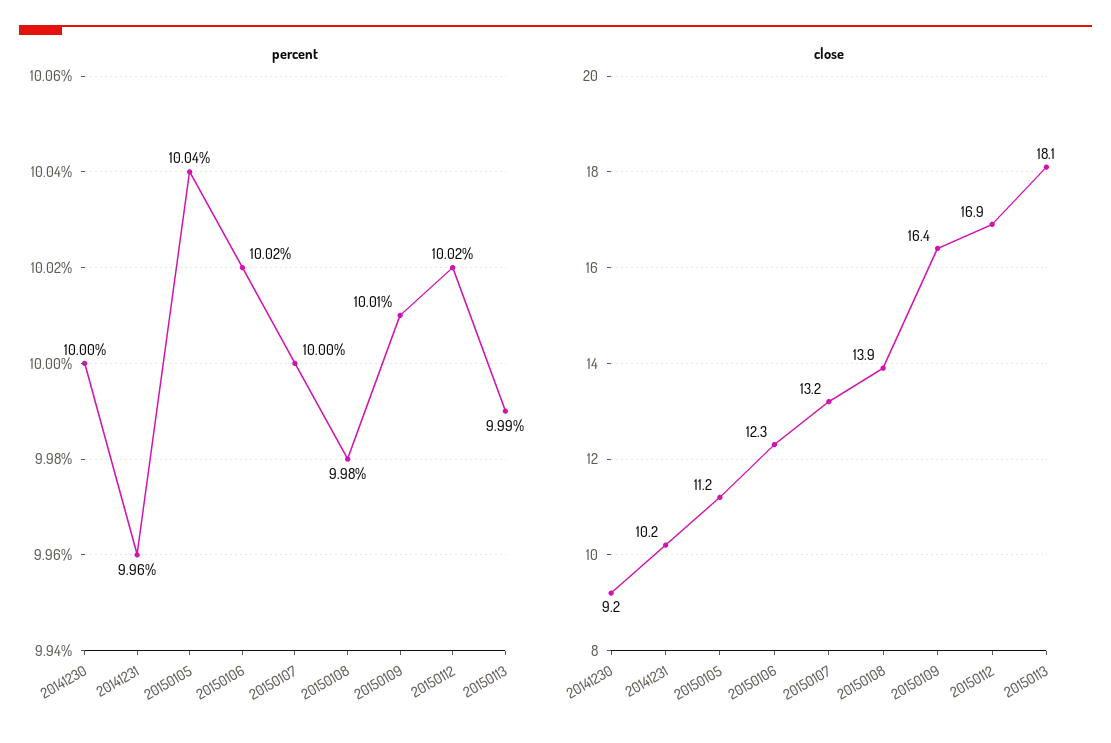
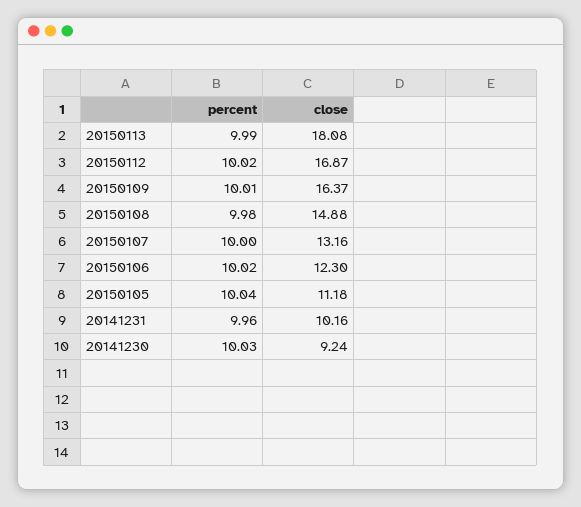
  {
    "percent": {
-     "20141230": 10,
+     "20141230": 10.03,
      "20141231": 9.96,
      "20150105": 10.04,
      "20150106": 10.02,
      "20150107": 10,
      "20150108": 9.98,
      "20150109": 10.01,
      "20150112": 10.02,
      "20150113": 9.99
    },
    "close": {
      "20141230": 9.24,
      "20141231": 10.16,
      "20150105": 11.18,
      "20150106": 12.3,
      "20150107": 13.16,
-     "20150108": 13.9,
+     "20150108": 14.88,
      "20150109": 16.37,
      "20150112": 16.87,
      "20150113": 18.08
    }
  }

